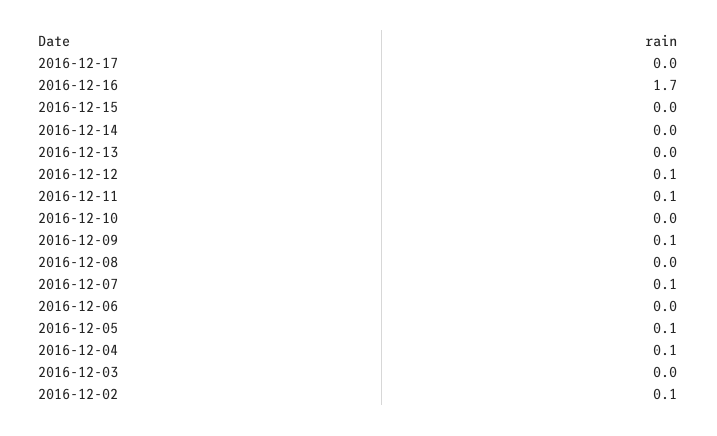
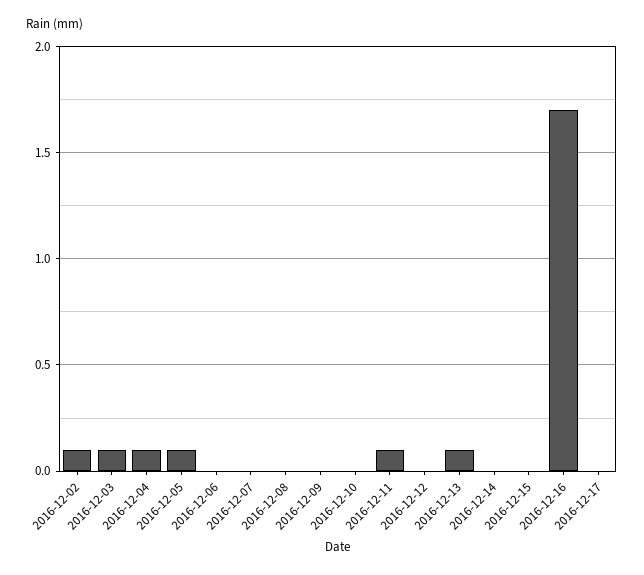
  {
    "2016-12-17": 0,
    "2016-12-16": 1.7,
    "2016-12-15": 0,
    "2016-12-14": 0,
-   "2016-12-13": 0,
+   "2016-12-13": 0.1,
-   "2016-12-12": 0.1,
+   "2016-12-12": 0,
    "2016-12-11": 0.1,
    "2016-12-10": 0,
-   "2016-12-09": 0.1,
+   "2016-12-09": 0,
    "2016-12-08": 0,
-   "2016-12-07": 0.1,
+   "2016-12-07": 0,
    "2016-12-06": 0,
    "2016-12-05": 0.1,
    "2016-12-04": 0.1,
-   "2016-12-03": 0,
+   "2016-12-03": 0.1,
    "2016-12-02": 0.1
  }

